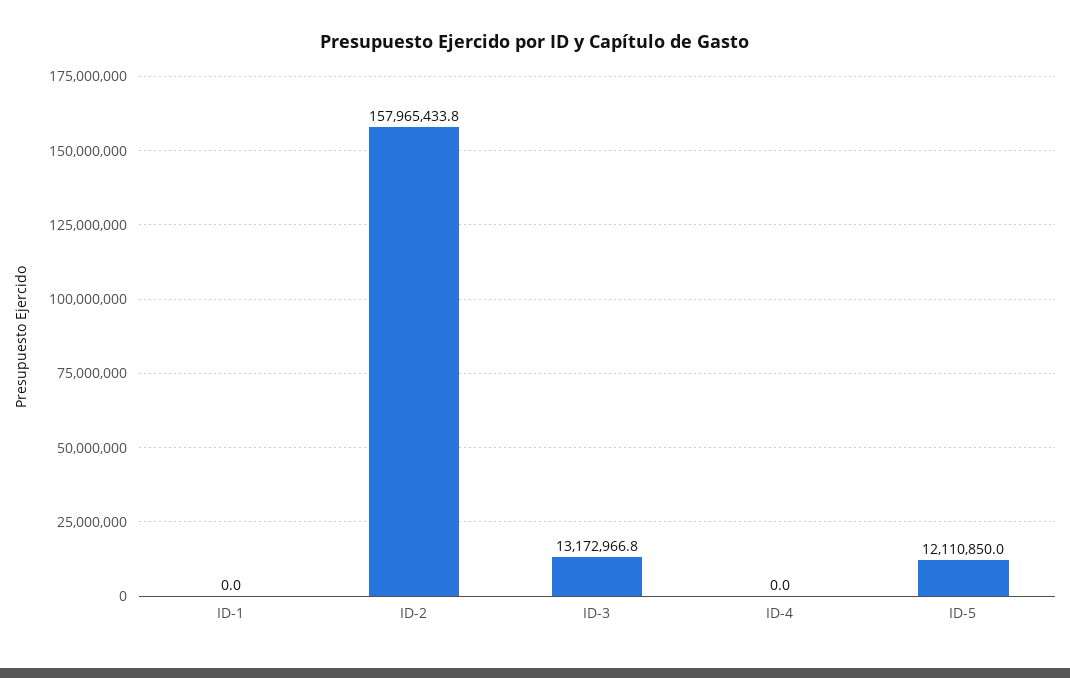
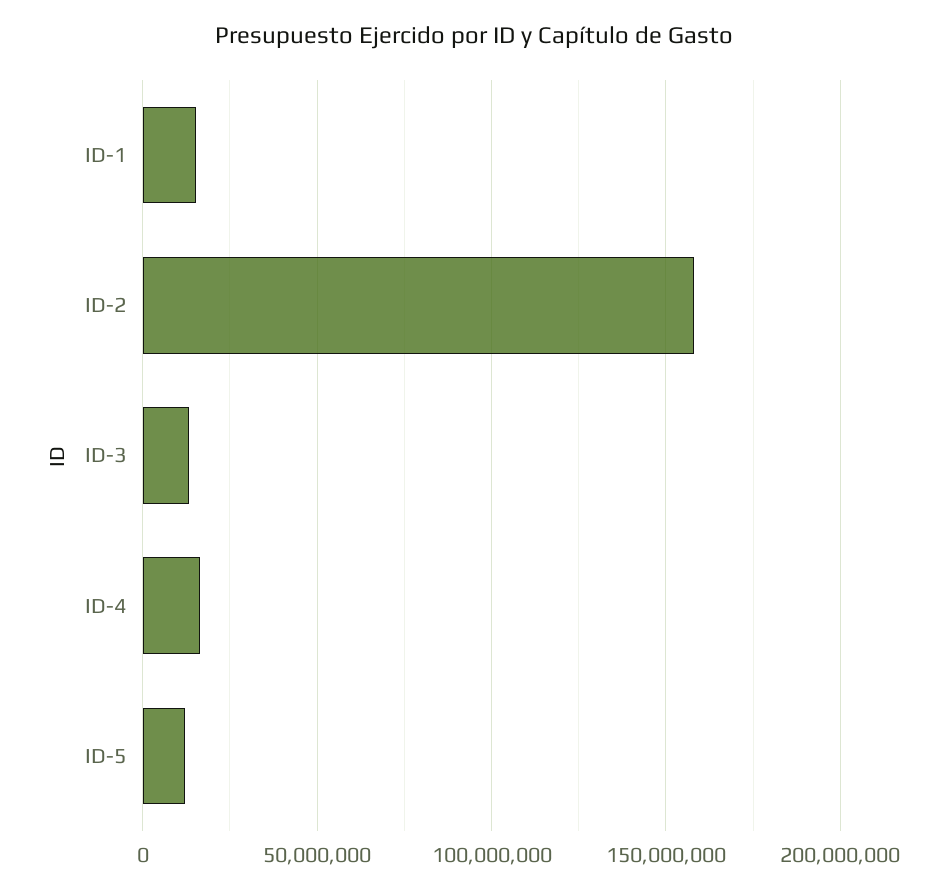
  {
-   "ID-1": 0,
+   "ID-1": 15000000,
    "ID-2": 157965433.8,
    "ID-3": 13172966.8,
-   "ID-4": 0,
+   "ID-4": 15000000,
    "ID-5": 12110850
  }

